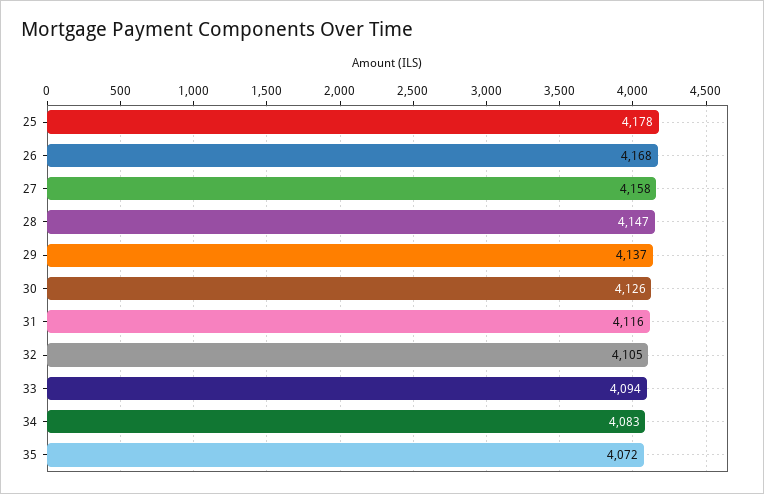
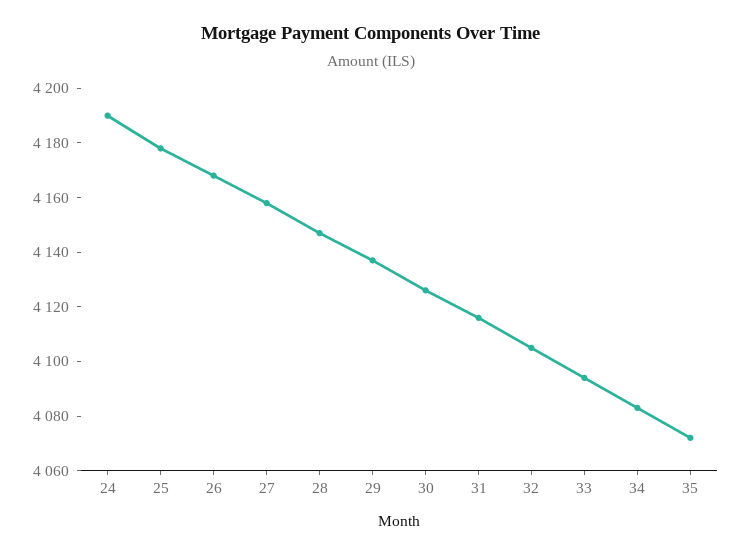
  {
    "25": 4178,
    "26": 4168,
    "27": 4158,
    "28": 4147,
    "29": 4137,
    "30": 4126,
    "31": 4116,
    "32": 4105,
    "33": 4094,
    "34": 4083,
-   "35": 4072
+   "35": 4072,
+   "24": 4190
  }

